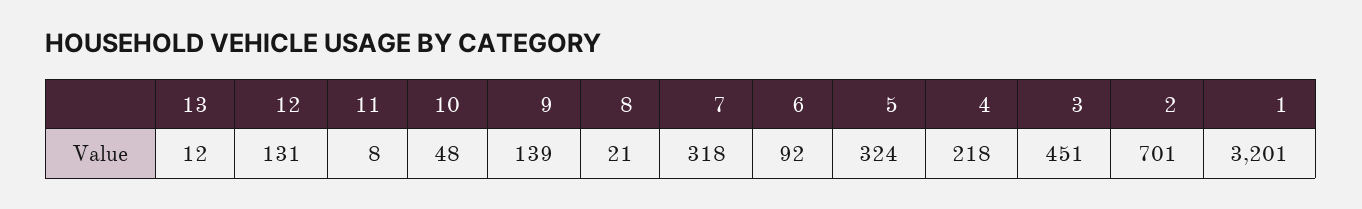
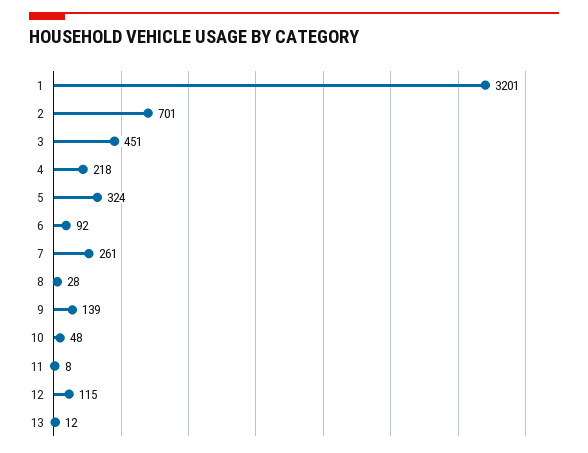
  {
    "13": 12,
-   "12": 131,
+   "12": 115,
    "11": 8,
    "10": 48,
    "9": 139,
-   "8": 21,
+   "8": 28,
-   "7": 318,
+   "7": 261,
    "6": 92,
    "5": 324,
    "4": 218,
    "3": 451,
    "2": 701,
    "1": 3201
  }

